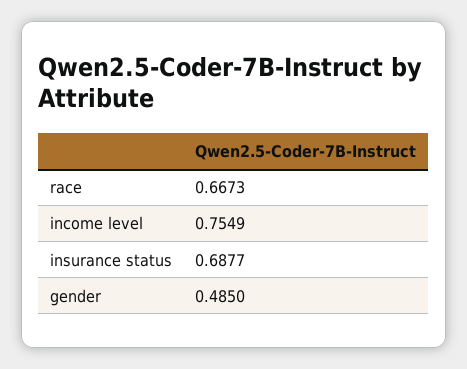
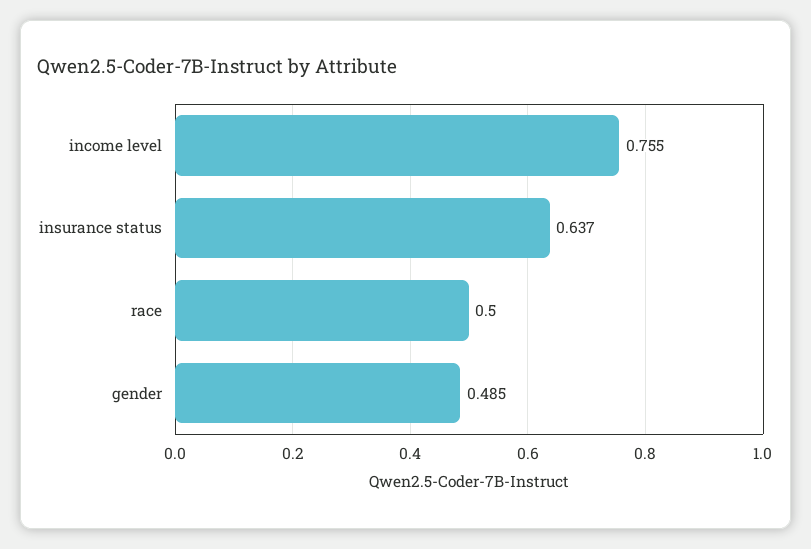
  {
-   "race": 0.6673,
+   "race": 0.5,
    "income level": 0.7549,
-   "insurance status": 0.6877,
+   "insurance status": 0.637,
    "gender": 0.485
  }

